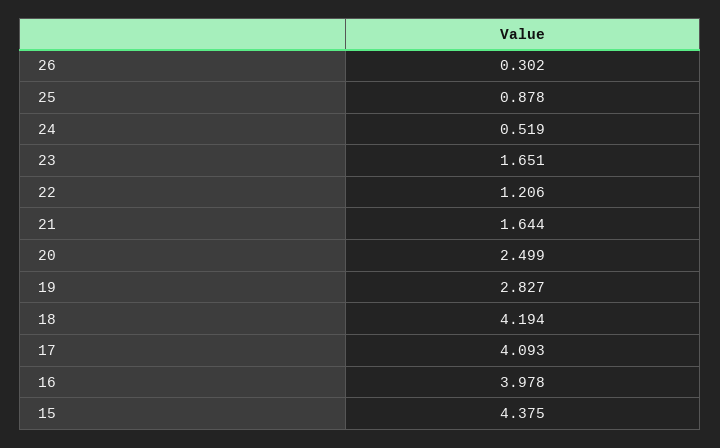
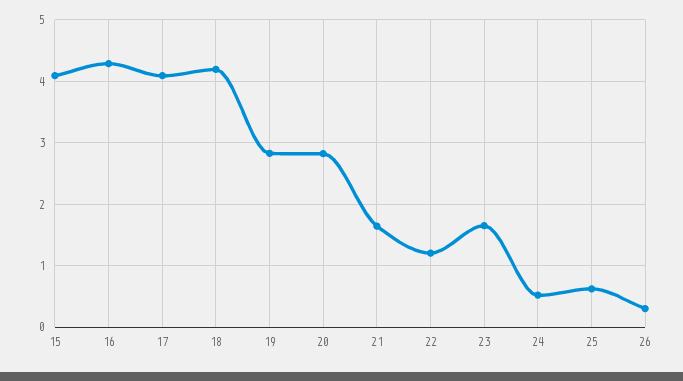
  {
    "26": 0.302,
-   "25": 0.878,
+   "25": 0.6,
    "24": 0.519,
    "23": 1.651,
    "22": 1.206,
    "21": 1.644,
-   "20": 2.499,
+   "20": 2.8,
    "19": 2.827,
    "18": 4.194,
    "17": 4.093,
-   "16": 3.978,
+   "16": 4.3,
-   "15": 4.375
+   "15": 4.1
  }

